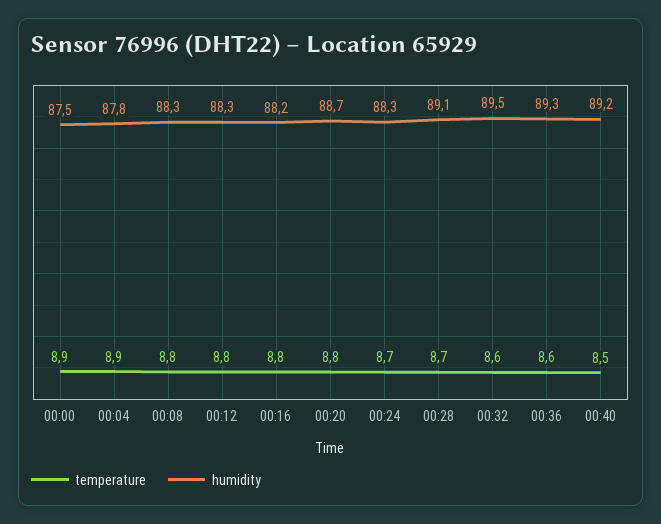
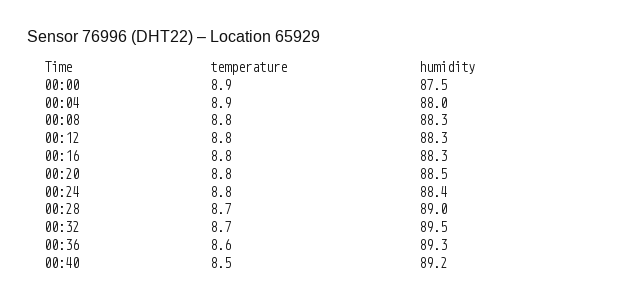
  {
    "temperature": {
      "00:00": 8.9,
      "00:04": 8.9,
      "00:08": 8.8,
      "00:12": 8.8,
      "00:16": 8.8,
      "00:20": 8.8,
-     "00:24": 8.7,
+     "00:24": 8.8,
      "00:28": 8.7,
-     "00:32": 8.6,
+     "00:32": 8.7,
      "00:36": 8.6,
      "00:40": 8.5
    },
    "humidity": {
      "00:00": 87.5,
-     "00:04": 87.8,
+     "00:04": 88,
      "00:08": 88.3,
      "00:12": 88.3,
-     "00:16": 88.2,
+     "00:16": 88.3,
-     "00:20": 88.7,
+     "00:20": 88.5,
-     "00:24": 88.3,
+     "00:24": 88.4,
-     "00:28": 89.1,
+     "00:28": 89,
      "00:32": 89.5,
      "00:36": 89.3,
      "00:40": 89.2
    }
  }

